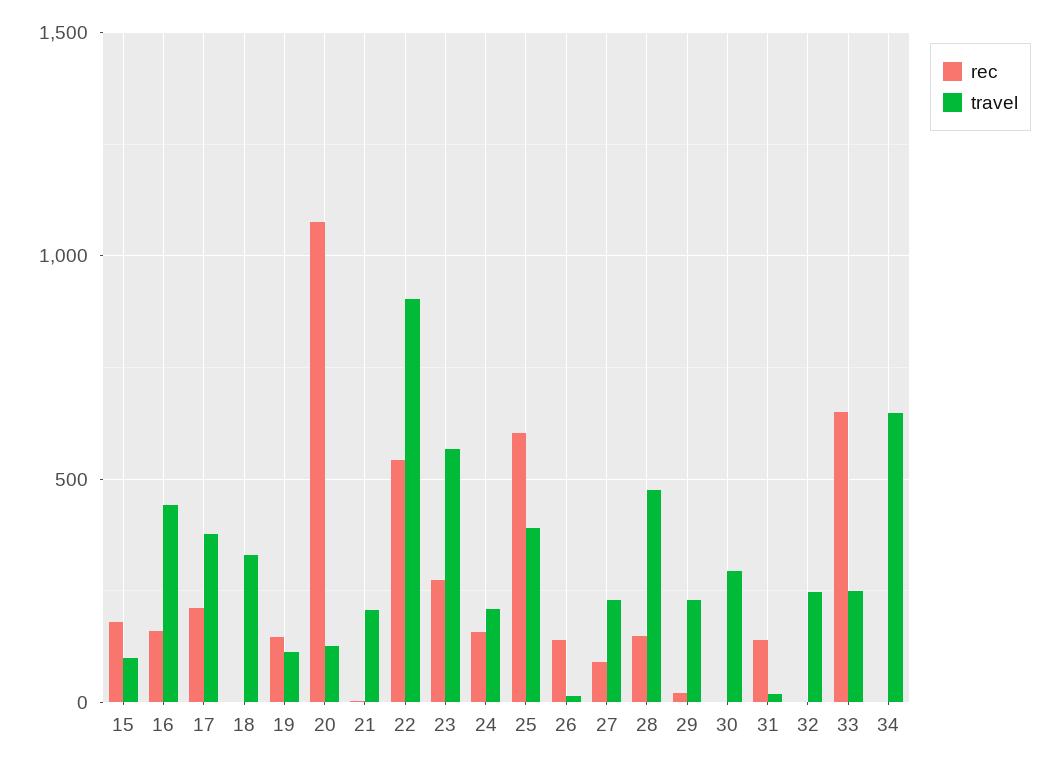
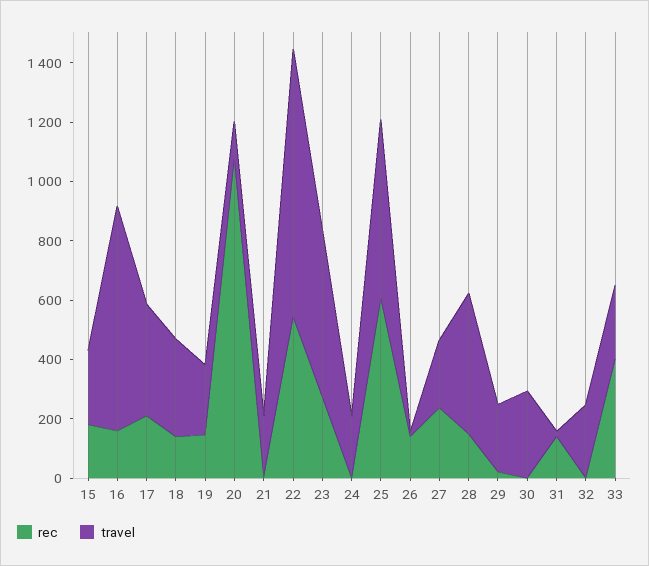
  {
    "rec": {
      "15": 200,
      "16": 150,
      "17": 200,
-     "18": 0,
+     "18": 150,
      "19": 150,
      "20": 1100,
      "21": 0,
      "22": 550,
      "23": 250,
-     "24": 150,
+     "24": 0,
      "25": 600,
      "26": 150,
-     "27": 100,
+     "27": 250,
      "28": 150,
      "29": 0,
      "30": 0,
      "31": 150,
      "32": 0,
-     "33": 650,
+     "33": 400
-     "34": 0
    },
    "travel": {
-     "15": 100,
+     "15": 250,
-     "16": 450,
+     "16": 750,
      "17": 400,
      "18": 350,
-     "19": 100,
+     "19": 250,
      "20": 150,
      "21": 200,
      "22": 900,
      "23": 550,
      "24": 200,
-     "25": 400,
+     "25": 600,
      "26": 0,
      "27": 250,
      "28": 500,
      "29": 250,
      "30": 300,
      "31": 0,
      "32": 250,
-     "33": 250,
+     "33": 250
-     "34": 650
    }
  }

